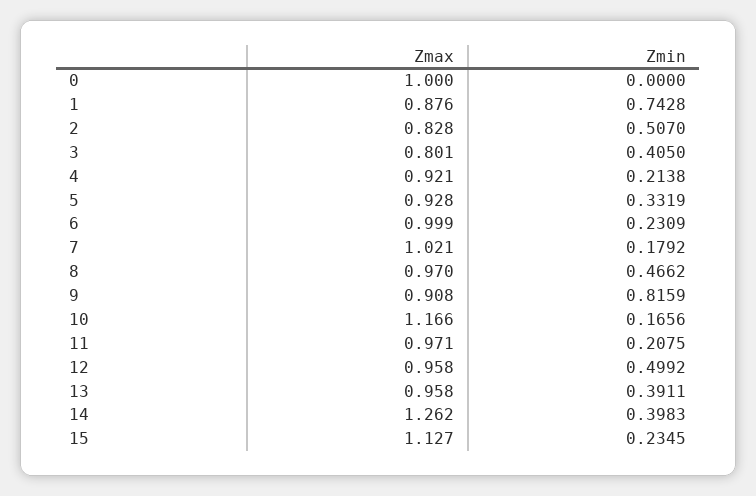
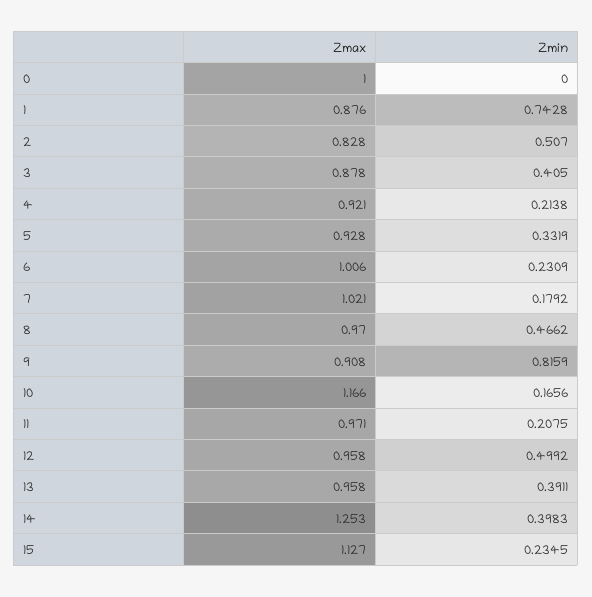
  {
    "Zmax": {
      "0": 1,
      "1": 0.876,
      "2": 0.828,
-     "3": 0.801,
+     "3": 0.878,
      "4": 0.921,
      "5": 0.928,
-     "6": 0.999,
+     "6": 1.006,
      "7": 1.021,
      "8": 0.97,
      "9": 0.908,
      "10": 1.166,
      "11": 0.971,
      "12": 0.958,
      "13": 0.958,
-     "14": 1.262,
+     "14": 1.253,
      "15": 1.127
    },
    "Zmin": {
      "0": 0,
      "1": 0.7428,
      "2": 0.507,
      "3": 0.405,
      "4": 0.2138,
      "5": 0.3319,
      "6": 0.2309,
      "7": 0.1792,
      "8": 0.4662,
      "9": 0.8159,
      "10": 0.1656,
      "11": 0.2075,
      "12": 0.4992,
      "13": 0.3911,
      "14": 0.3983,
      "15": 0.2345
    }
  }

